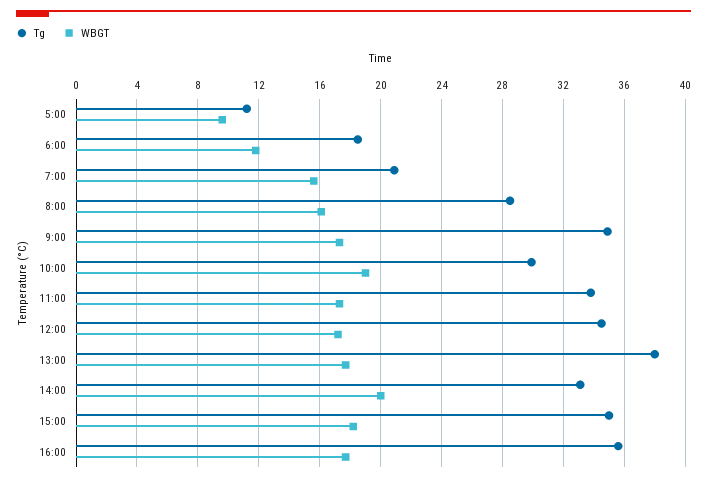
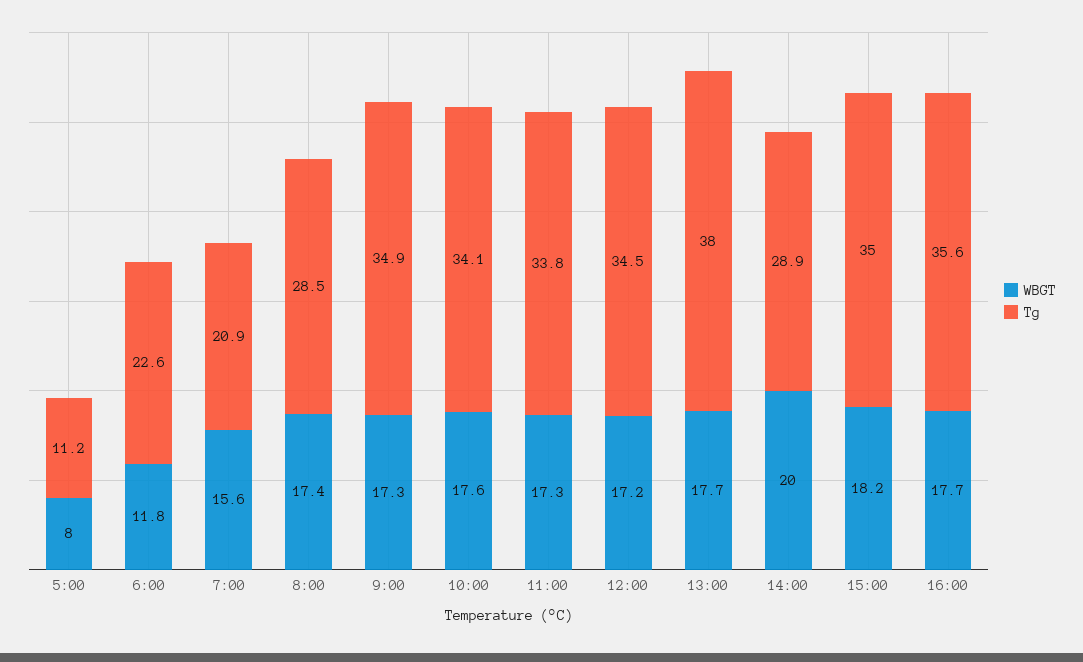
  {
    "Tg": {
      "5:00": 11.2,
-     "6:00": 18.5,
+     "6:00": 22.6,
      "7:00": 20.9,
      "8:00": 28.5,
      "9:00": 34.9,
-     "10:00": 30,
+     "10:00": 34.1,
      "11:00": 33.8,
      "12:00": 34.5,
      "13:00": 38,
-     "14:00": 33,
+     "14:00": 28.9,
      "15:00": 35,
      "16:00": 35.6
    },
    "WBGT": {
-     "5:00": 9.5,
+     "5:00": 8,
      "6:00": 11.8,
      "7:00": 15.6,
-     "8:00": 16,
+     "8:00": 17.4,
      "9:00": 17.3,
-     "10:00": 19,
+     "10:00": 17.6,
      "11:00": 17.3,
      "12:00": 17.2,
      "13:00": 17.7,
      "14:00": 20,
      "15:00": 18.2,
      "16:00": 17.7
    }
  }

